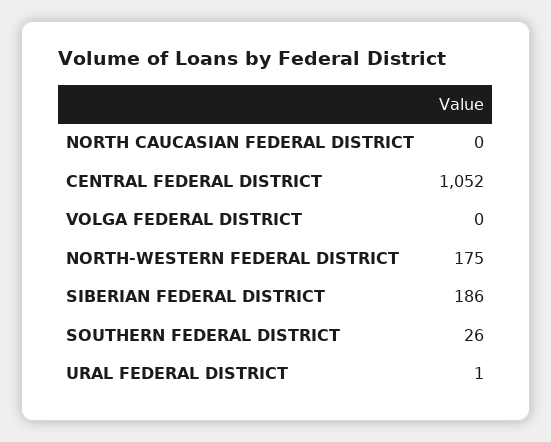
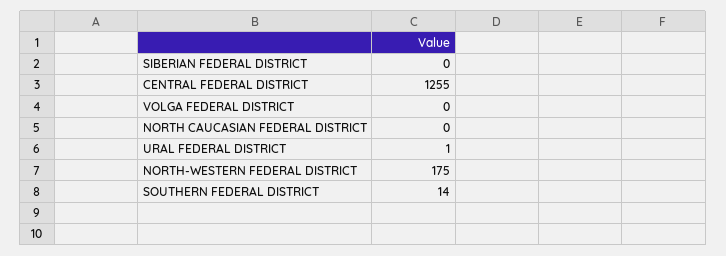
  {
    "NORTH CAUCASIAN FEDERAL DISTRICT": 0,
-   "CENTRAL FEDERAL DISTRICT": 1052,
+   "CENTRAL FEDERAL DISTRICT": 1255,
    "VOLGA FEDERAL DISTRICT": 0,
    "NORTH-WESTERN FEDERAL DISTRICT": 175,
-   "SIBERIAN FEDERAL DISTRICT": 186,
+   "SIBERIAN FEDERAL DISTRICT": 0,
-   "SOUTHERN FEDERAL DISTRICT": 26,
+   "SOUTHERN FEDERAL DISTRICT": 14,
    "URAL FEDERAL DISTRICT": 1
  }

